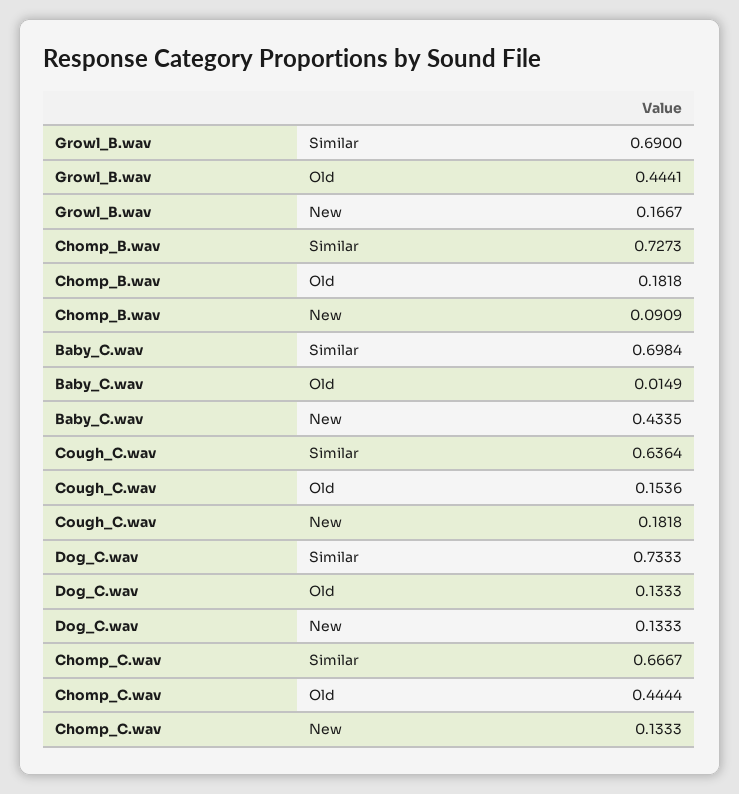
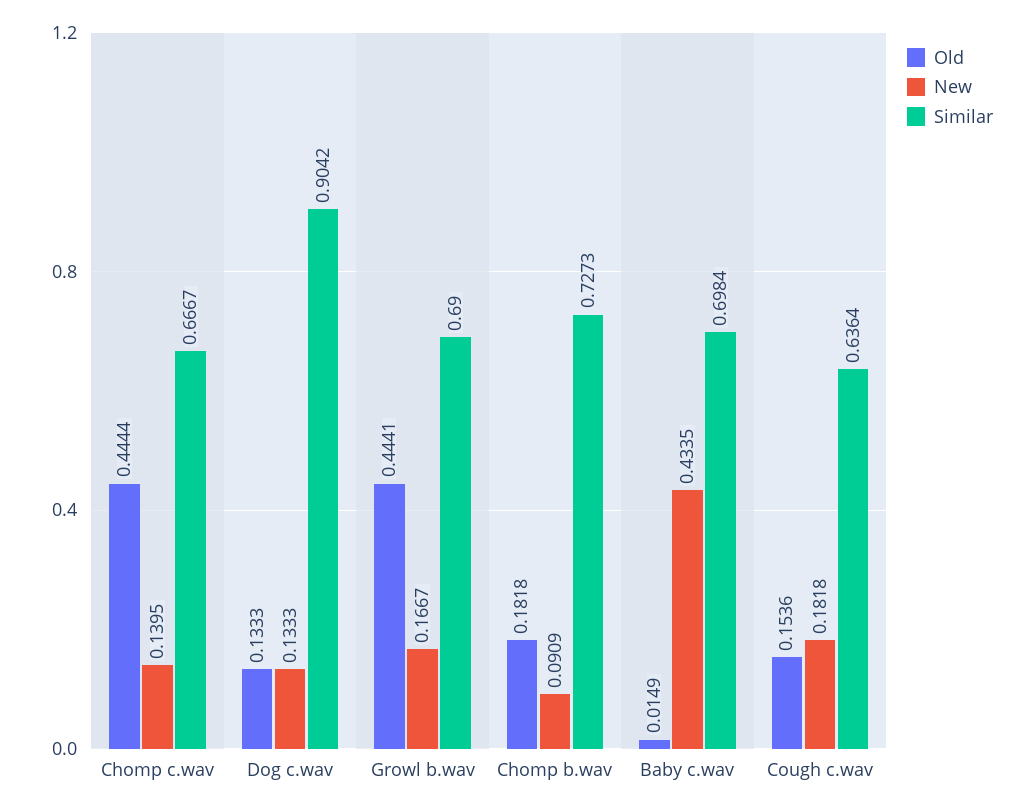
  {
    "Similar": {
      "Growl_B.wav": 0.69,
      "Chomp_B.wav": 0.7273,
      "Baby_C.wav": 0.6984,
      "Cough_C.wav": 0.6364,
-     "Dog_C.wav": 0.7333,
+     "Dog_C.wav": 0.9042,
      "Chomp_C.wav": 0.6667
    },
    "Old": {
      "Growl_B.wav": 0.4441,
      "Chomp_B.wav": 0.1818,
      "Baby_C.wav": 0.0149,
      "Cough_C.wav": 0.1536,
      "Dog_C.wav": 0.1333,
      "Chomp_C.wav": 0.4444
    },
    "New": {
      "Growl_B.wav": 0.1667,
      "Chomp_B.wav": 0.0909,
      "Baby_C.wav": 0.4335,
      "Cough_C.wav": 0.1818,
      "Dog_C.wav": 0.1333,
-     "Chomp_C.wav": 0.1333
+     "Chomp_C.wav": 0.1395
    }
  }

